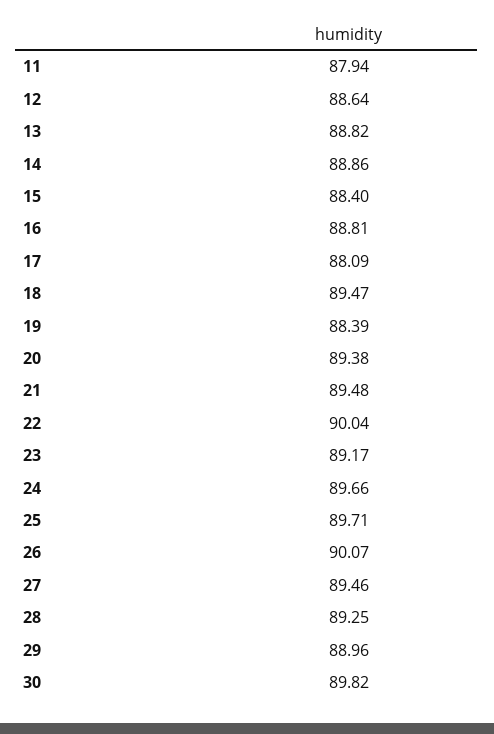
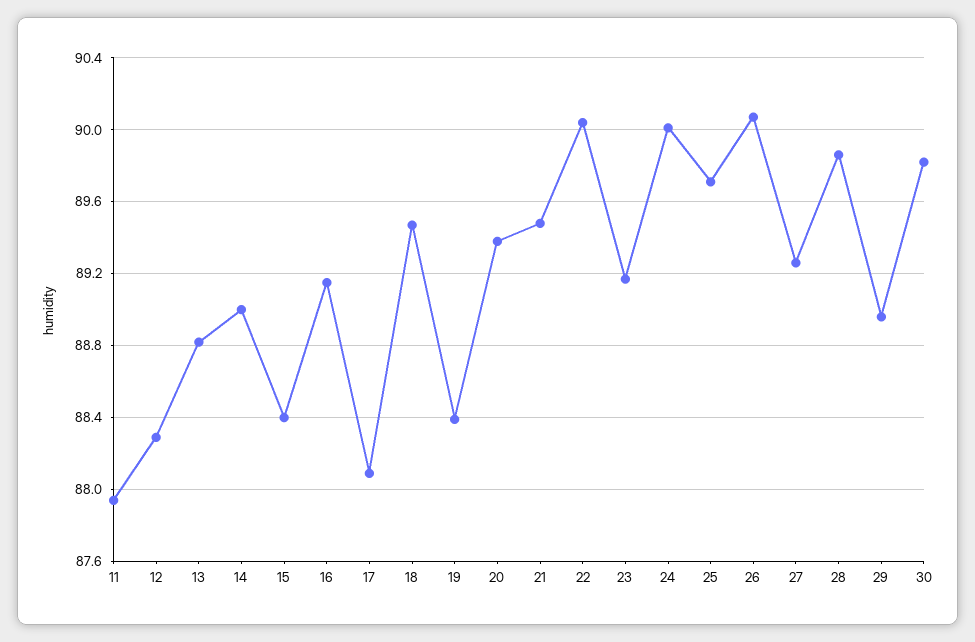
  {
    "11": 87.94,
-   "12": 88.64,
+   "12": 88.3,
    "13": 88.82,
-   "14": 88.86,
+   "14": 89,
    "15": 88.4,
-   "16": 88.81,
+   "16": 89.15,
    "17": 88.09,
    "18": 89.47,
    "19": 88.39,
    "20": 89.38,
    "21": 89.48,
    "22": 90.04,
    "23": 89.17,
-   "24": 89.66,
+   "24": 90,
    "25": 89.71,
    "26": 90.07,
-   "27": 89.46,
+   "27": 89.25,
-   "28": 89.25,
+   "28": 89.85,
    "29": 88.96,
    "30": 89.82
  }

